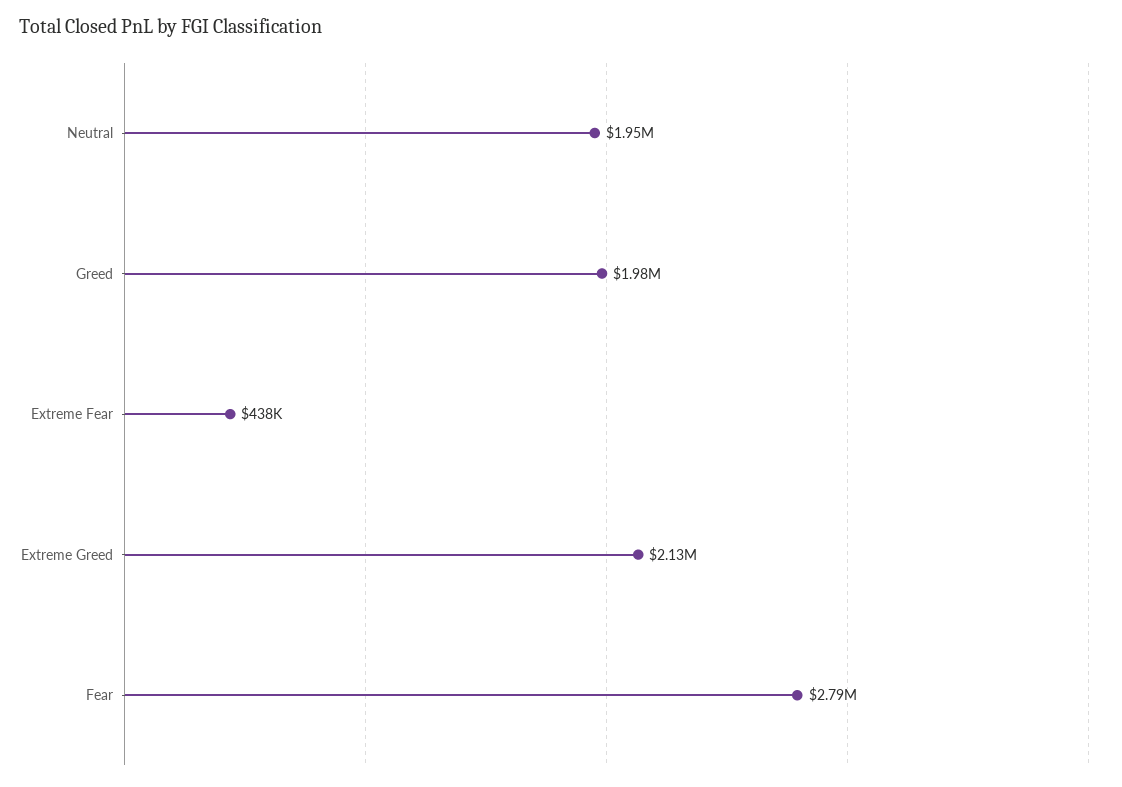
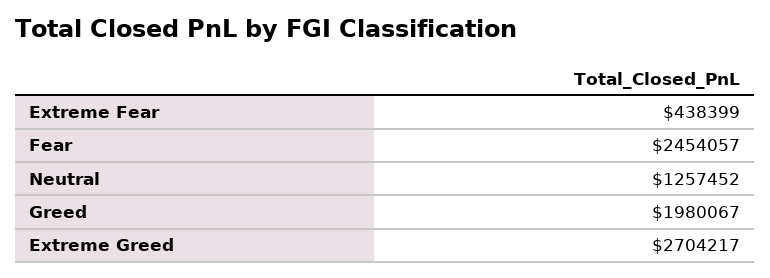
  {
-   "Neutral": 1950000,
+   "Neutral": 1257452,
    "Greed": 1980067,
    "Extreme Fear": 438399,
-   "Extreme Greed": 2130000,
+   "Extreme Greed": 2704217,
-   "Fear": 2790000
+   "Fear": 2454057
  }

